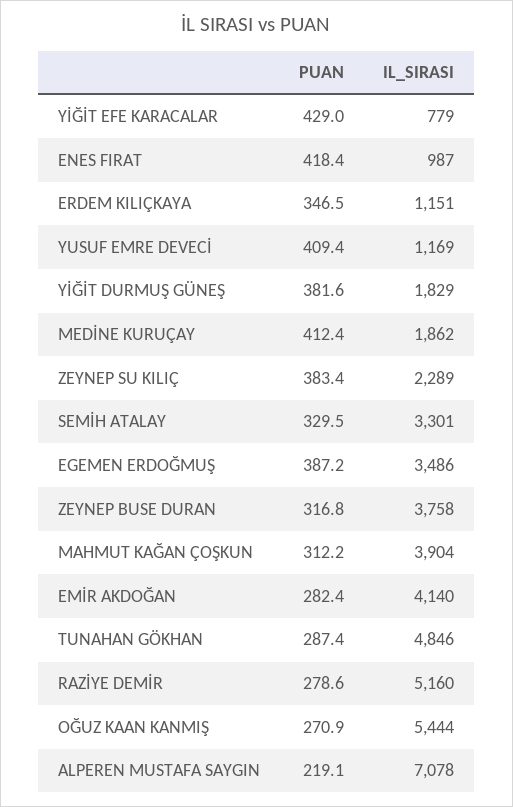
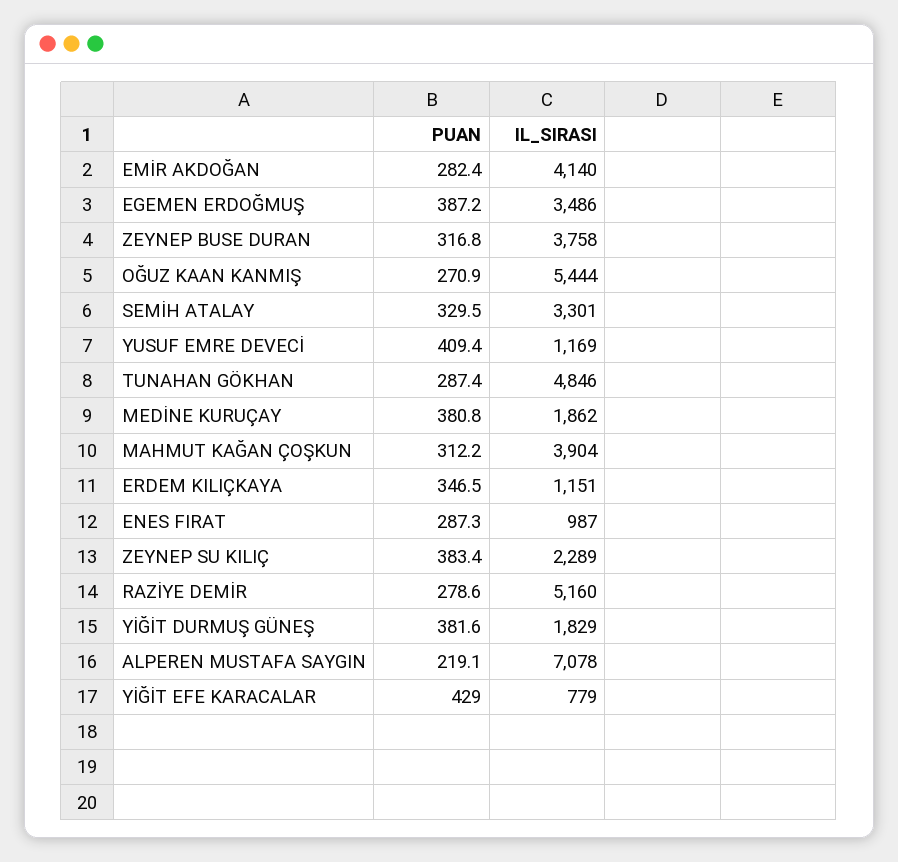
  {
    "PUAN": {
      "YİĞİT EFE KARACALAR": 429,
-     "ENES FIRAT": 418.4,
+     "ENES FIRAT": 287.3,
      "ERDEM KILIÇKAYA": 346.5,
      "YUSUF EMRE DEVECİ": 409.4,
      "YİĞİT DURMUŞ GÜNEŞ": 381.6,
-     "MEDİNE KURUÇAY": 412.4,
+     "MEDİNE KURUÇAY": 380.8,
      "ZEYNEP SU KILIÇ": 383.4,
      "SEMİH ATALAY": 329.5,
      "EGEMEN ERDOĞMUŞ": 387.2,
      "ZEYNEP BUSE DURAN": 316.8,
      "MAHMUT KAĞAN ÇOŞKUN": 312.2,
      "EMİR AKDOĞAN": 282.4,
      "TUNAHAN GÖKHAN": 287.4,
      "RAZİYE DEMİR": 278.6,
      "OĞUZ KAAN KANMIŞ": 270.9,
      "ALPEREN MUSTAFA SAYGIN": 219.1
    },
    "IL_SIRASI": {
      "YİĞİT EFE KARACALAR": 779,
      "ENES FIRAT": 987,
      "ERDEM KILIÇKAYA": 1151,
      "YUSUF EMRE DEVECİ": 1169,
      "YİĞİT DURMUŞ GÜNEŞ": 1829,
      "MEDİNE KURUÇAY": 1862,
      "ZEYNEP SU KILIÇ": 2289,
      "SEMİH ATALAY": 3301,
      "EGEMEN ERDOĞMUŞ": 3486,
      "ZEYNEP BUSE DURAN": 3758,
      "MAHMUT KAĞAN ÇOŞKUN": 3904,
      "EMİR AKDOĞAN": 4140,
      "TUNAHAN GÖKHAN": 4846,
      "RAZİYE DEMİR": 5160,
      "OĞUZ KAAN KANMIŞ": 5444,
      "ALPEREN MUSTAFA SAYGIN": 7078
    }
  }

